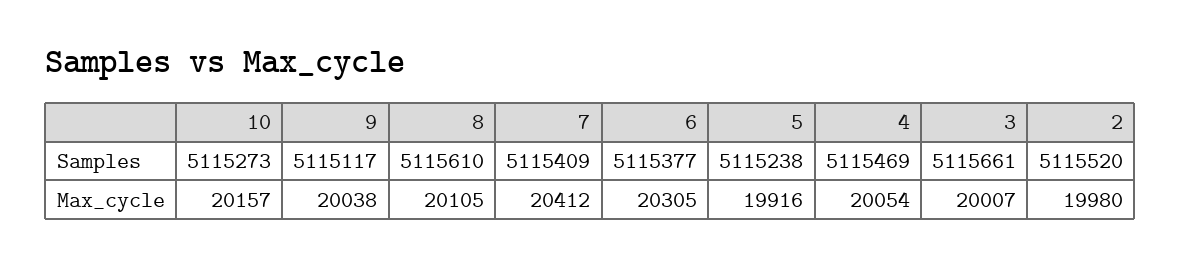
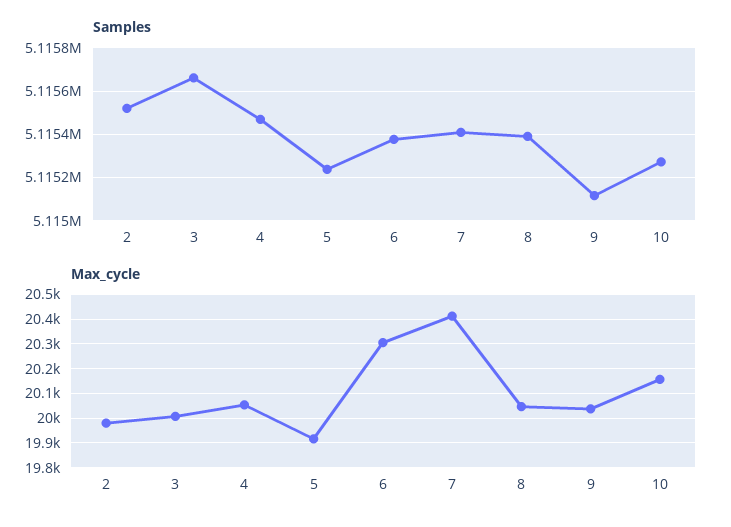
  {
    "Samples": {
      "10": 5115273,
      "9": 5115117,
-     "8": 5115610,
+     "8": 5115400,
      "7": 5115409,
      "6": 5115377,
      "5": 5115238,
      "4": 5115469,
      "3": 5115661,
      "2": 5115520
    },
    "Max_cycle": {
      "10": 20157,
      "9": 20038,
-     "8": 20105,
+     "8": 20050,
      "7": 20412,
      "6": 20305,
      "5": 19916,
      "4": 20054,
      "3": 20007,
      "2": 19980
    }
  }

